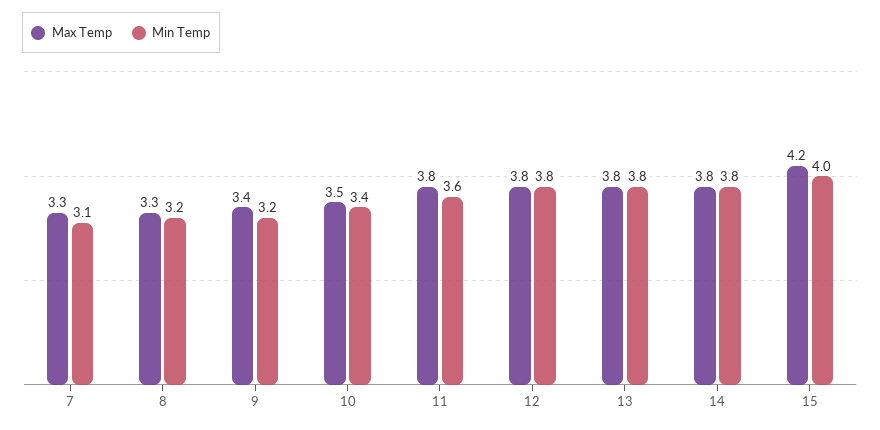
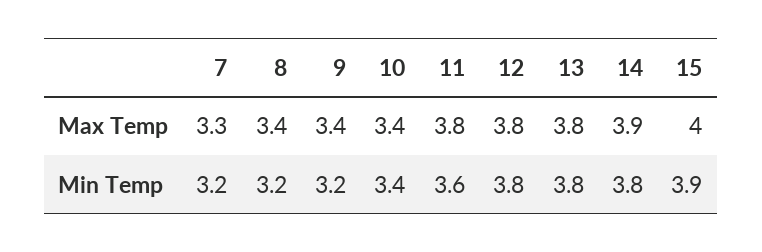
  {
    "Max Temp": {
      "7": 3.3,
-     "8": 3.3,
+     "8": 3.4,
      "9": 3.4,
-     "10": 3.5,
+     "10": 3.4,
      "11": 3.8,
      "12": 3.8,
      "13": 3.8,
-     "14": 3.8,
+     "14": 3.9,
-     "15": 4.2
+     "15": 4
    },
    "Min Temp": {
-     "7": 3.1,
+     "7": 3.2,
      "8": 3.2,
      "9": 3.2,
      "10": 3.4,
      "11": 3.6,
      "12": 3.8,
      "13": 3.8,
      "14": 3.8,
-     "15": 4
+     "15": 3.9
    }
  }

